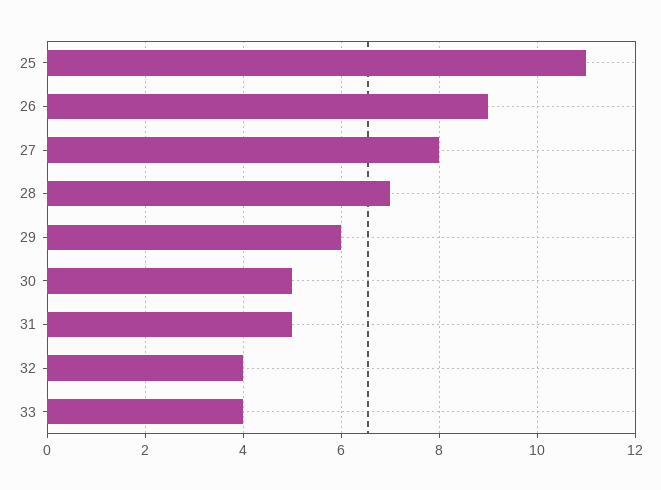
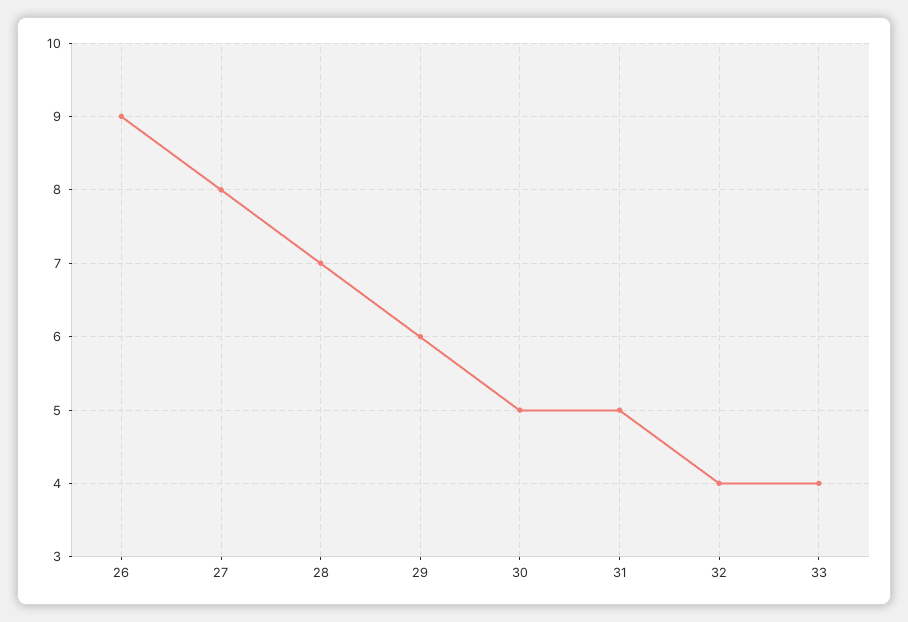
  {
-   "25": 11,
    "26": 9,
    "27": 8,
    "28": 7,
    "29": 6,
    "30": 5,
    "31": 5,
    "32": 4,
    "33": 4
  }

